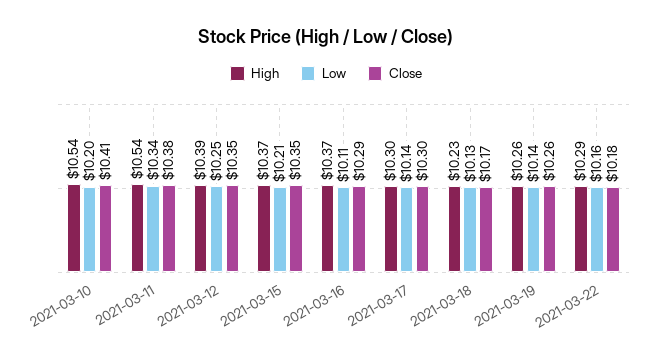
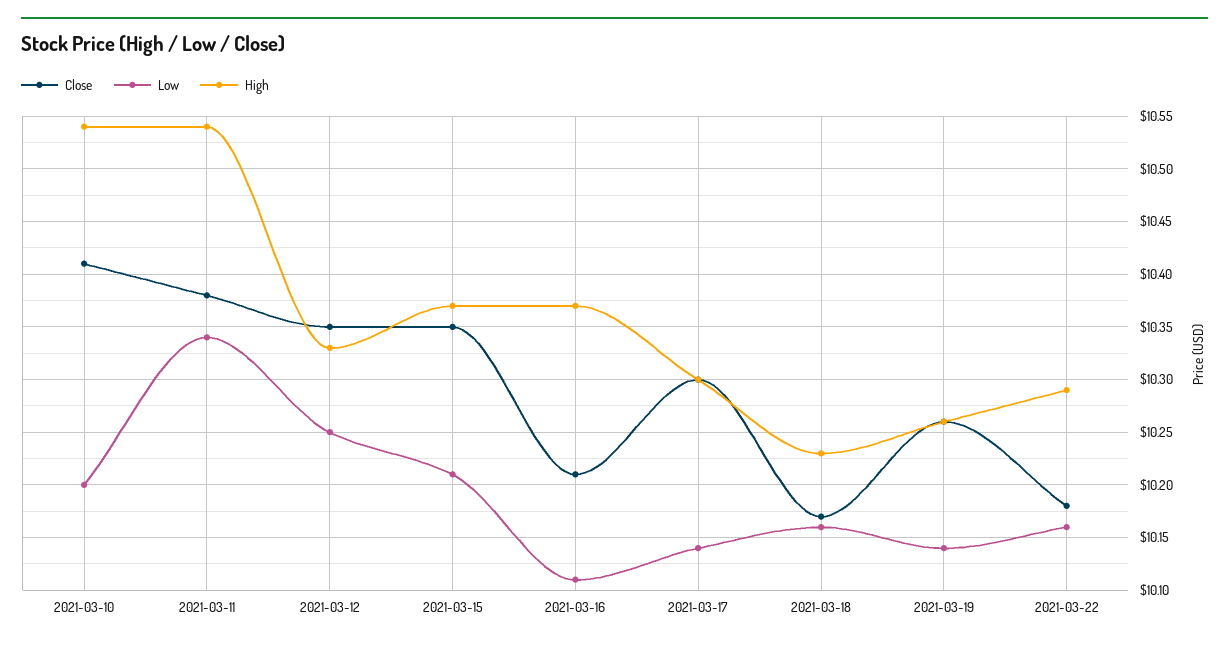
  {
    "High": {
      "2021-03-10": 10.54,
      "2021-03-11": 10.54,
-     "2021-03-12": 10.39,
+     "2021-03-12": 10.33,
      "2021-03-15": 10.37,
      "2021-03-16": 10.37,
      "2021-03-17": 10.3,
      "2021-03-18": 10.23,
      "2021-03-19": 10.26,
      "2021-03-22": 10.29
    },
    "Low": {
      "2021-03-10": 10.2,
      "2021-03-11": 10.34,
      "2021-03-12": 10.25,
      "2021-03-15": 10.21,
      "2021-03-16": 10.11,
      "2021-03-17": 10.14,
-     "2021-03-18": 10.13,
+     "2021-03-18": 10.16,
      "2021-03-19": 10.14,
      "2021-03-22": 10.16
    },
    "Close": {
      "2021-03-10": 10.41,
      "2021-03-11": 10.38,
      "2021-03-12": 10.35,
      "2021-03-15": 10.35,
-     "2021-03-16": 10.29,
+     "2021-03-16": 10.21,
      "2021-03-17": 10.3,
      "2021-03-18": 10.17,
      "2021-03-19": 10.26,
      "2021-03-22": 10.18
    }
  }

